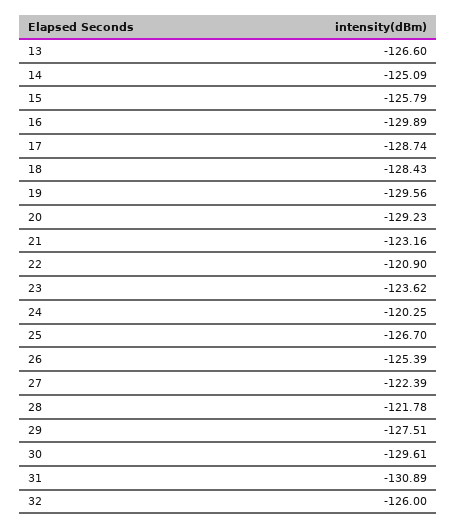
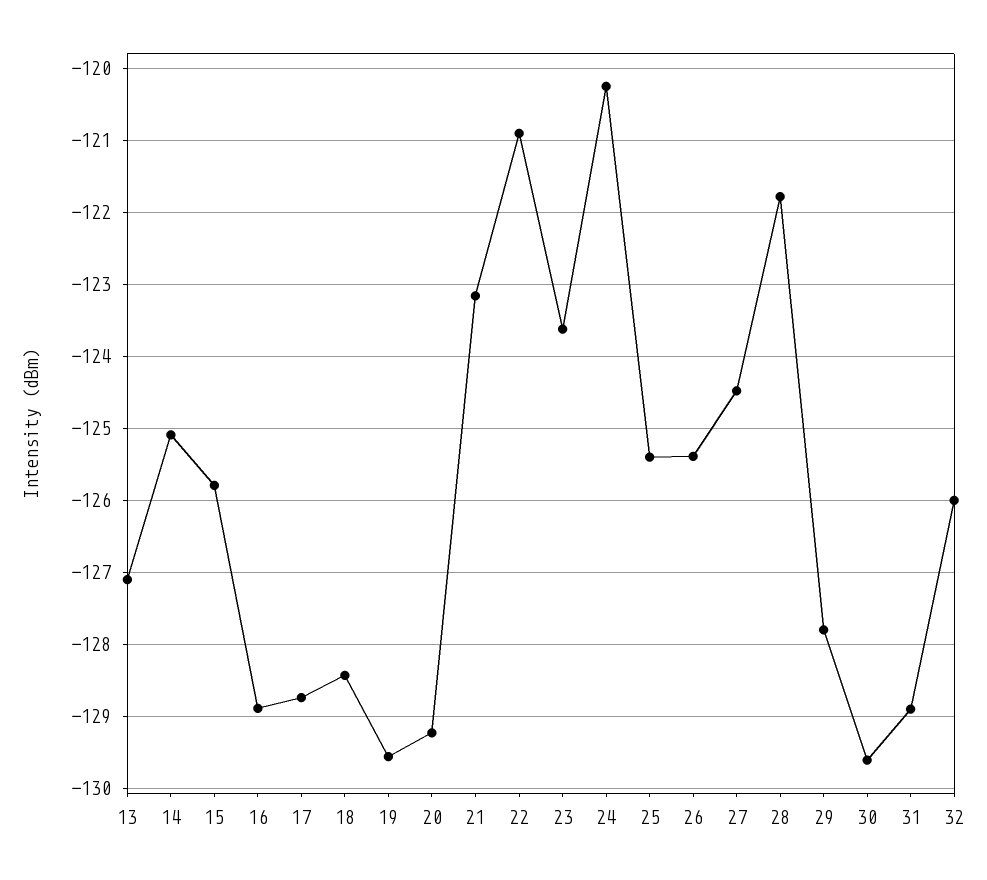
  {
-   "13": -126.6,
+   "13": -127.1,
    "14": -125.09,
    "15": -125.79,
-   "16": -129.89,
+   "16": -128.9,
    "17": -128.74,
    "18": -128.43,
    "19": -129.56,
    "20": -129.23,
    "21": -123.16,
    "22": -120.9,
    "23": -123.62,
    "24": -120.25,
-   "25": -126.7,
+   "25": -125.4,
    "26": -125.39,
-   "27": -122.39,
+   "27": -124.5,
    "28": -121.78,
-   "29": -127.51,
+   "29": -127.8,
    "30": -129.61,
-   "31": -130.89,
+   "31": -128.9,
    "32": -126
  }

